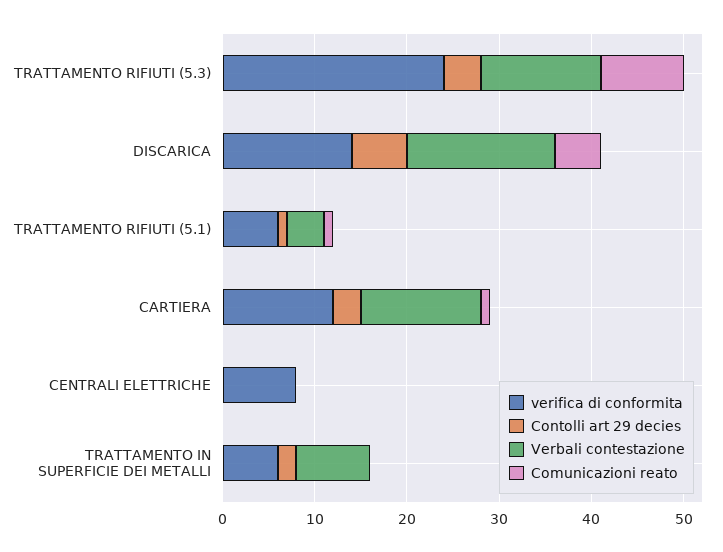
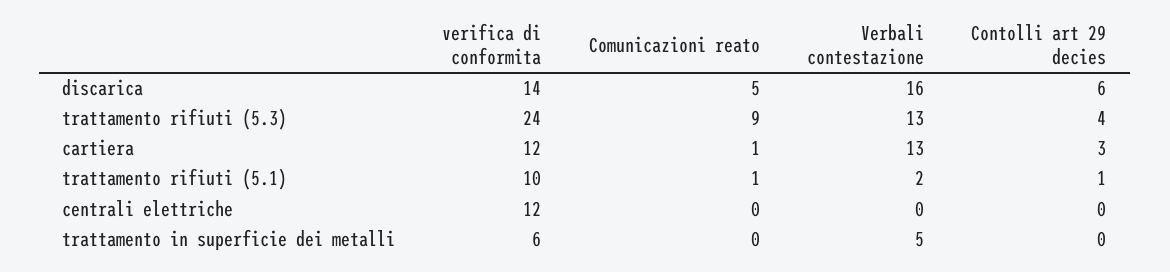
  {
    "verifica di conformita": {
      "TRATTAMENTO RIFIUTI (5.3)": 24,
      "DISCARICA": 14,
-     "TRATTAMENTO RIFIUTI (5.1)": 6,
+     "TRATTAMENTO RIFIUTI (5.1)": 10,
      "CARTIERA": 12,
-     "CENTRALI ELETTRICHE": 8,
+     "CENTRALI ELETTRICHE": 12,
      "TRATTAMENTO IN SUPERFICIE DEI METALLI": 6
    },
    "Contolli art 29 decies": {
      "TRATTAMENTO RIFIUTI (5.3)": 4,
      "DISCARICA": 6,
      "TRATTAMENTO RIFIUTI (5.1)": 1,
      "CARTIERA": 3,
      "CENTRALI ELETTRICHE": 0,
-     "TRATTAMENTO IN SUPERFICIE DEI METALLI": 2
+     "TRATTAMENTO IN SUPERFICIE DEI METALLI": 0
    },
    "Verbali contestazione": {
      "TRATTAMENTO RIFIUTI (5.3)": 13,
      "DISCARICA": 16,
-     "TRATTAMENTO RIFIUTI (5.1)": 4,
+     "TRATTAMENTO RIFIUTI (5.1)": 2,
      "CARTIERA": 13,
      "CENTRALI ELETTRICHE": 0,
-     "TRATTAMENTO IN SUPERFICIE DEI METALLI": 8
+     "TRATTAMENTO IN SUPERFICIE DEI METALLI": 5
    },
    "Comunicazioni reato": {
      "TRATTAMENTO RIFIUTI (5.3)": 9,
      "DISCARICA": 5,
      "TRATTAMENTO RIFIUTI (5.1)": 1,
      "CARTIERA": 1,
      "CENTRALI ELETTRICHE": 0,
      "TRATTAMENTO IN SUPERFICIE DEI METALLI": 0
    }
  }

